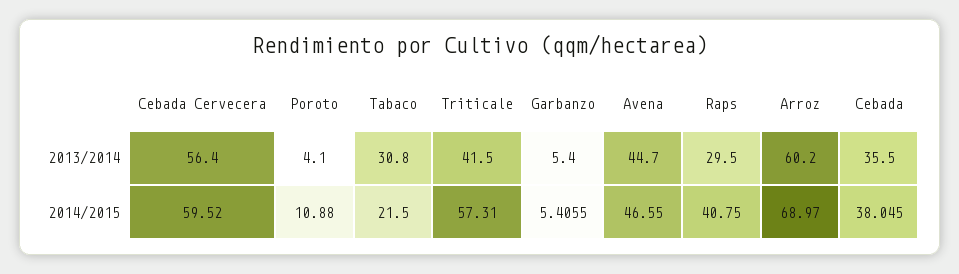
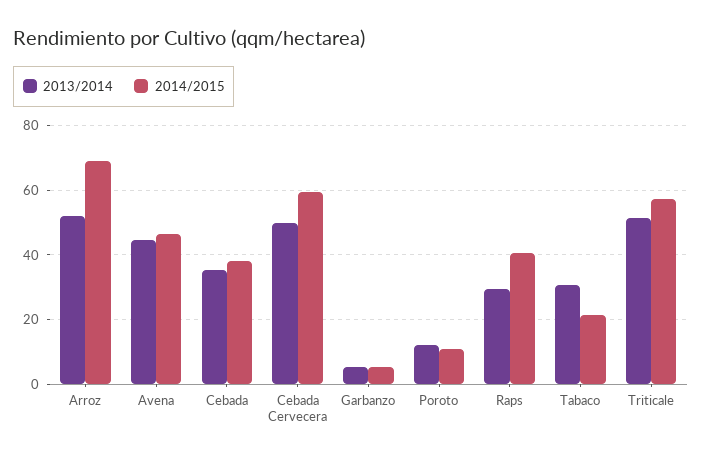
  {
    "2013/2014": {
-     "Cebada Cervecera": 56.4,
+     "Cebada Cervecera": 50,
-     "Poroto": 4.1,
+     "Poroto": 12,
      "Tabaco": 30.8,
-     "Triticale": 41.5,
+     "Triticale": 52,
      "Garbanzo": 5.4,
      "Avena": 44.7,
      "Raps": 29.5,
-     "Arroz": 60.2,
+     "Arroz": 52,
      "Cebada": 35.5
    },
    "2014/2015": {
      "Cebada Cervecera": 59.52,
      "Poroto": 10.88,
      "Tabaco": 21.5,
      "Triticale": 57.31,
      "Garbanzo": 5.4055,
      "Avena": 46.55,
      "Raps": 40.75,
      "Arroz": 68.97,
      "Cebada": 38.045
    }
  }

